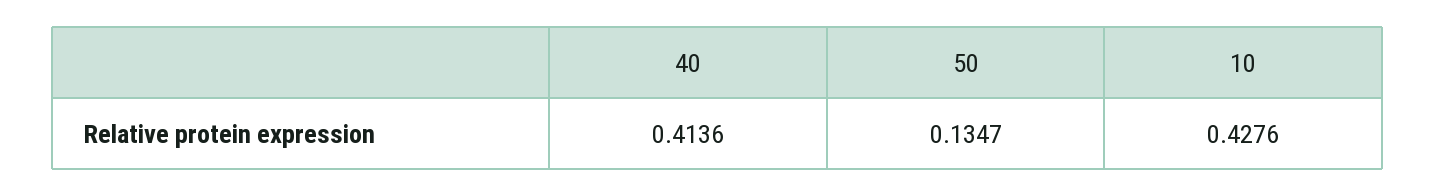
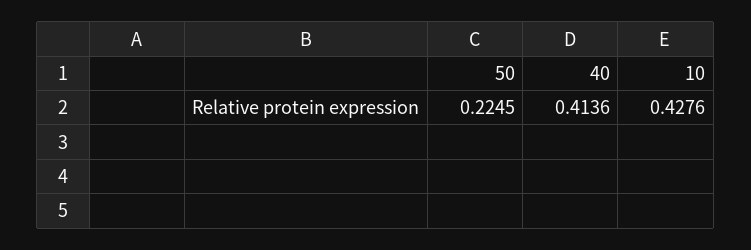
  {
    "40": 0.4136,
-   "50": 0.1347,
+   "50": 0.2245,
    "10": 0.4276
  }

